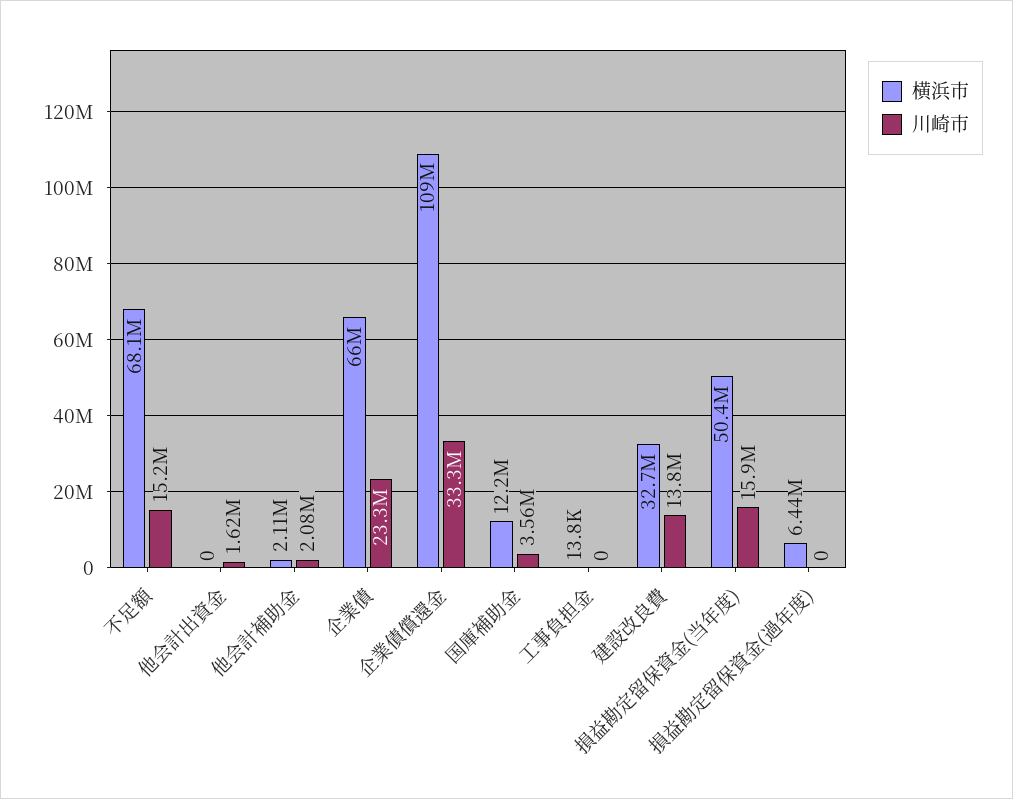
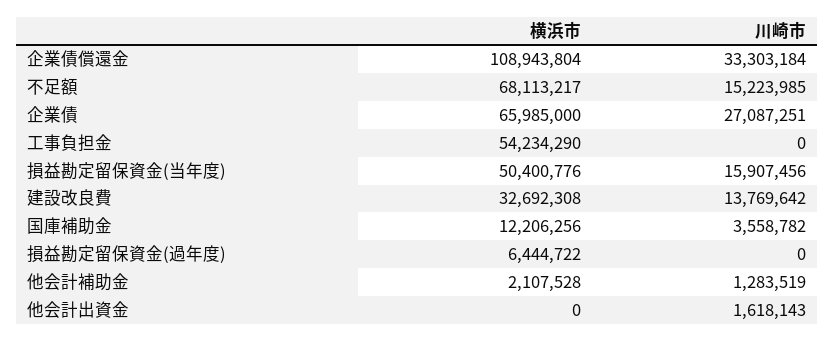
  {
    "横浜市": {
      "不足額": 68113217,
      "他会計出資金": 0,
      "他会計補助金": 2107528,
      "企業債": 65985000,
      "企業債償還金": 108943804,
      "国庫補助金": 12206256,
-     "工事負担金": 13800,
+     "工事負担金": 54234290,
      "建設改良費": 32692308,
      "損益勘定留保資金(当年度)": 50400776,
      "損益勘定留保資金(過年度)": 6444722
    },
    "川崎市": {
      "不足額": 15223985,
      "他会計出資金": 1618143,
-     "他会計補助金": 2080000,
+     "他会計補助金": 1283519,
-     "企業債": 23300000,
+     "企業債": 27087251,
      "企業債償還金": 33303184,
      "国庫補助金": 3558782,
      "工事負担金": 0,
      "建設改良費": 13769642,
      "損益勘定留保資金(当年度)": 15907456,
      "損益勘定留保資金(過年度)": 0
    }
  }

